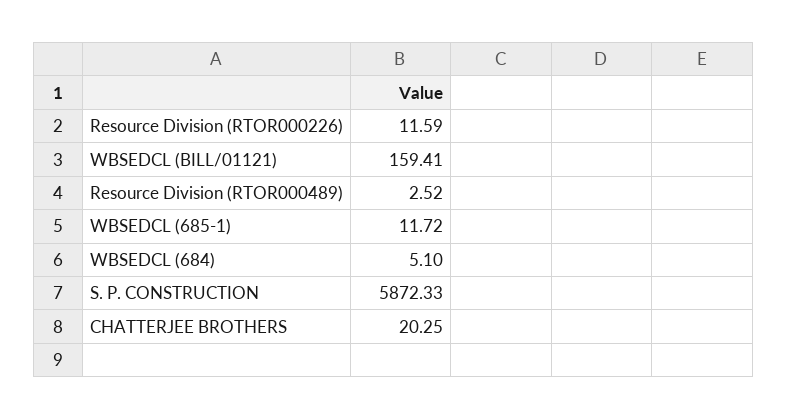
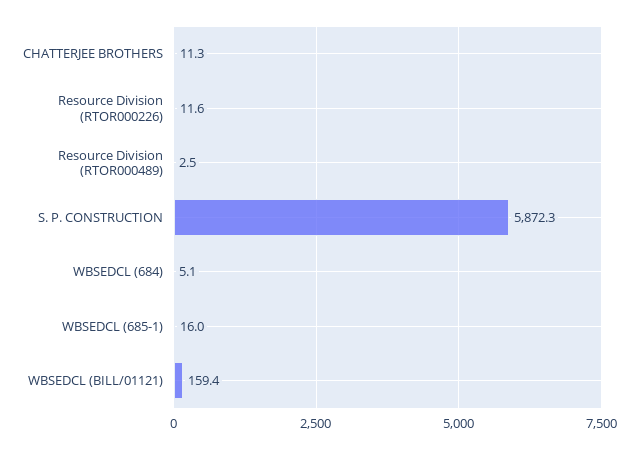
  {
    "Resource Division (RTOR000226)": 11.59,
    "WBSEDCL (BILL/01121)": 159.41,
    "Resource Division (RTOR000489)": 2.52,
-   "WBSEDCL (685-1)": 11.72,
+   "WBSEDCL (685-1)": 16,
    "WBSEDCL (684)": 5.1,
    "S. P. CONSTRUCTION": 5872.33,
-   "CHATTERJEE BROTHERS": 20.25
+   "CHATTERJEE BROTHERS": 11.3
  }

